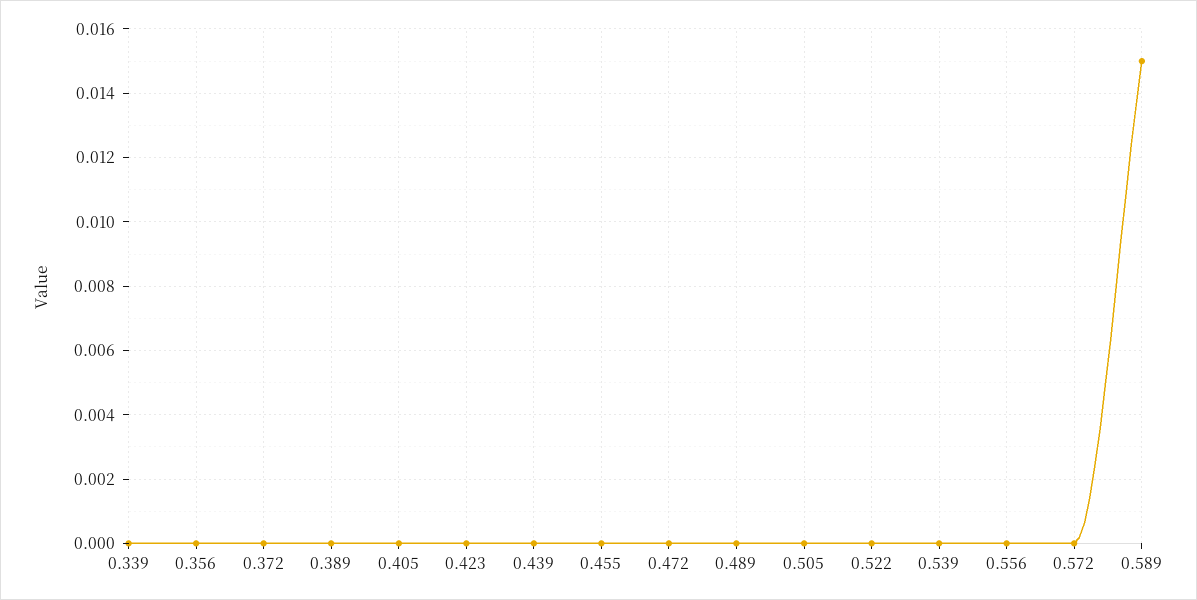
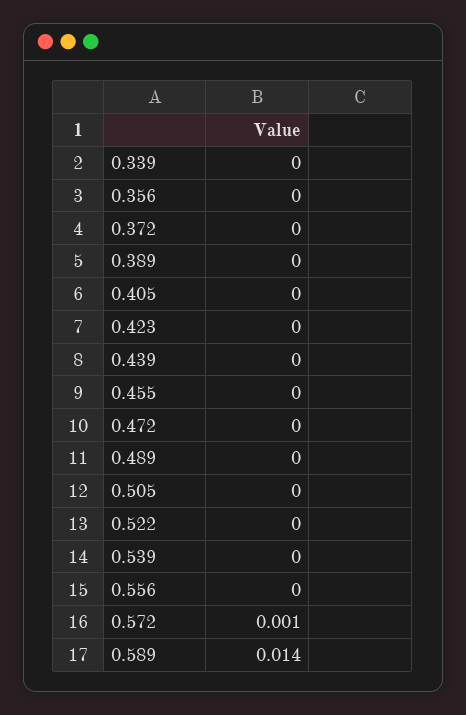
  {
    "0.339": 0,
    "0.356": 0,
    "0.372": 0,
    "0.389": 0,
    "0.405": 0,
    "0.423": 0,
    "0.439": 0,
    "0.455": 0,
    "0.472": 0,
    "0.489": 0,
    "0.505": 0,
    "0.522": 0,
    "0.539": 0,
    "0.556": 0,
-   "0.572": 0,
+   "0.572": 0.001,
-   "0.589": 0.015
+   "0.589": 0.014
  }

